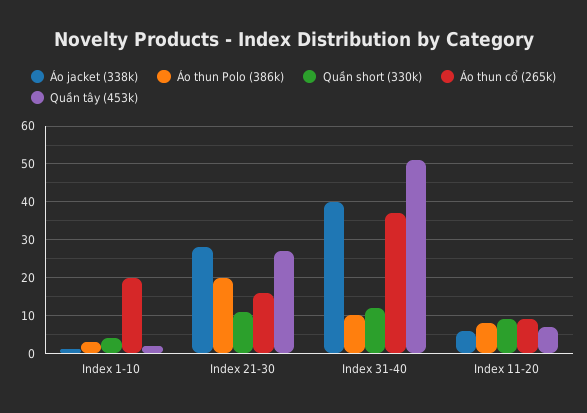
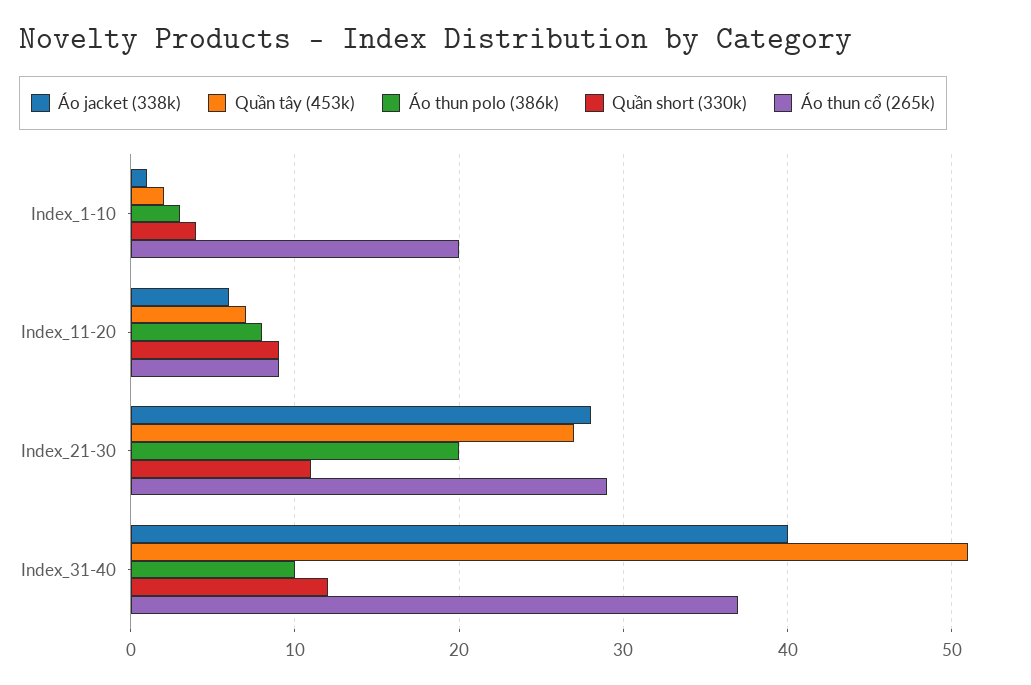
  {
    "Áo jacket (338k)": {
      "Index 1-10": 1,
      "Index 21-30": 28,
      "Index 31-40": 40,
      "Index 11-20": 6
    },
    "Áo thun Polo (386k)": {
      "Index 1-10": 3,
      "Index 21-30": 20,
      "Index 31-40": 10,
      "Index 11-20": 8
    },
    "Quần short (330k)": {
      "Index 1-10": 4,
      "Index 21-30": 11,
      "Index 31-40": 12,
      "Index 11-20": 9
    },
    "Áo thun cổ (265k)": {
      "Index 1-10": 20,
-     "Index 21-30": 15,
+     "Index 21-30": 29,
      "Index 31-40": 37,
      "Index 11-20": 9
    },
    "Quần tây (453k)": {
      "Index 1-10": 2,
      "Index 21-30": 27,
      "Index 31-40": 51,
      "Index 11-20": 7
    }
  }

